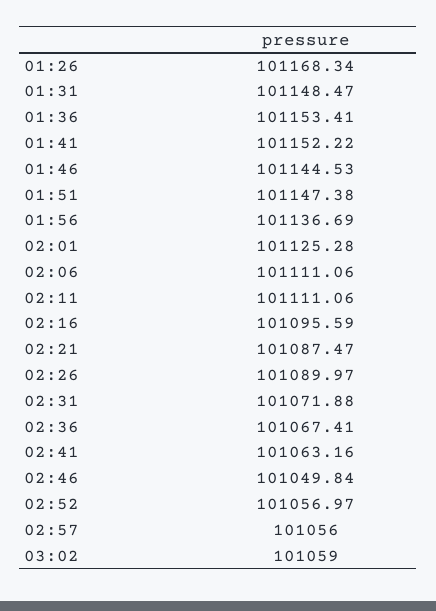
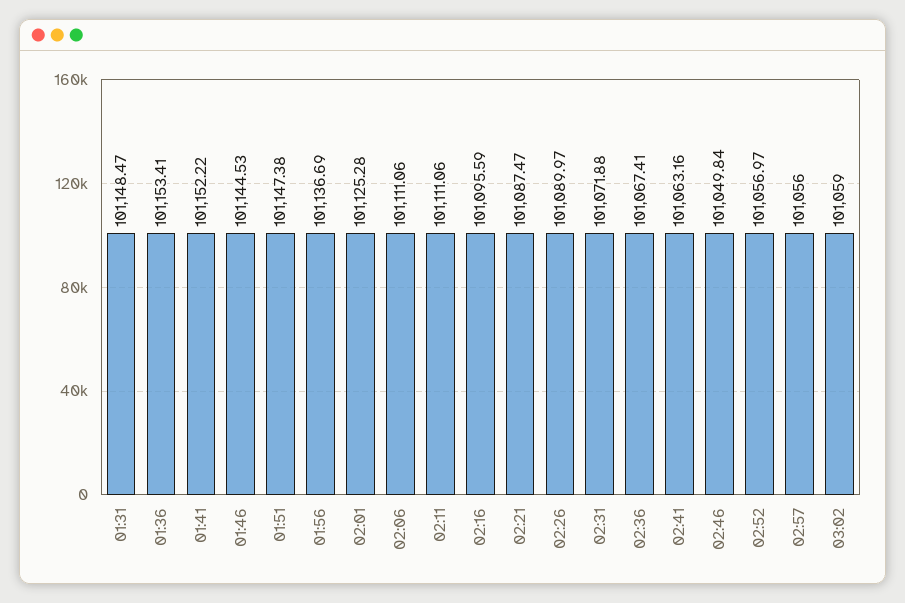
  {
-   "01:26": 101168.34,
    "01:31": 101148.47,
    "01:36": 101153.41,
    "01:41": 101152.22,
    "01:46": 101144.53,
    "01:51": 101147.38,
    "01:56": 101136.69,
    "02:01": 101125.28,
    "02:06": 101111.06,
    "02:11": 101111.06,
    "02:16": 101095.59,
    "02:21": 101087.47,
    "02:26": 101089.97,
    "02:31": 101071.88,
    "02:36": 101067.41,
    "02:41": 101063.16,
    "02:46": 101049.84,
    "02:52": 101056.97,
    "02:57": 101056,
    "03:02": 101059
  }

